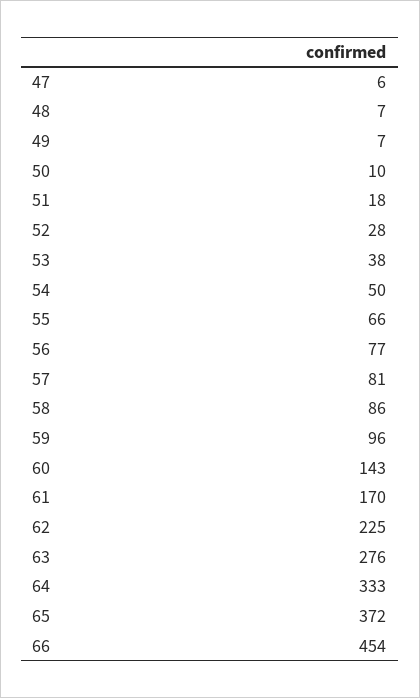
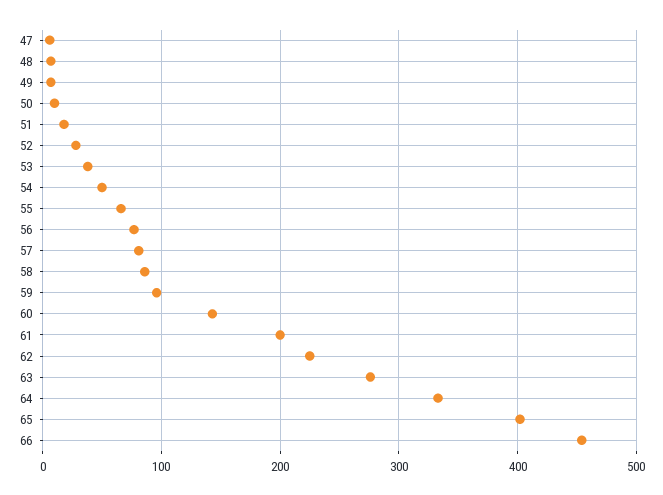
  {
    "47": 6,
    "48": 7,
    "49": 7,
    "50": 10,
    "51": 18,
    "52": 28,
    "53": 38,
    "54": 50,
    "55": 66,
    "56": 77,
    "57": 81,
    "58": 86,
    "59": 96,
    "60": 143,
-   "61": 170,
+   "61": 200,
    "62": 225,
    "63": 276,
    "64": 333,
-   "65": 372,
+   "65": 400,
    "66": 454
  }

